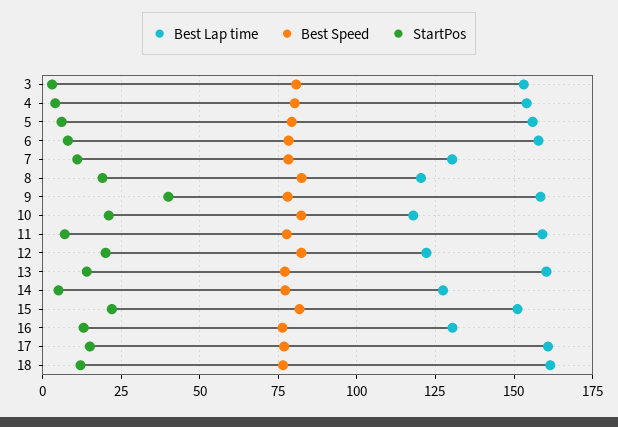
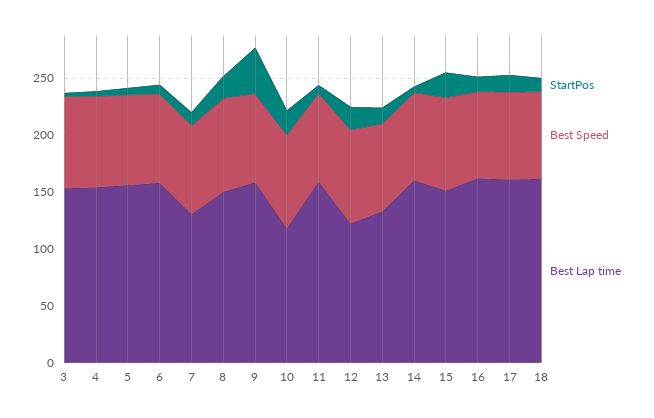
  {
    "Best Lap time": {
      "3": 152.5,
      "4": 155,
      "5": 155,
      "6": 157.5,
      "7": 130,
-     "8": 120,
+     "8": 150,
      "9": 157.5,
      "10": 117.5,
      "11": 160,
      "12": 122.5,
-     "13": 160,
+     "13": 130,
-     "14": 127.5,
+     "14": 160,
      "15": 150,
-     "16": 130,
+     "16": 160,
      "17": 160,
      "18": 162.5
    },
    "Best Speed": {
      "3": 80,
      "4": 80,
      "5": 80,
      "6": 77.5,
      "7": 77.5,
      "8": 82.5,
      "9": 77.5,
      "10": 82.5,
      "11": 77.5,
      "12": 82.5,
      "13": 77.5,
      "14": 77.5,
      "15": 82.5,
      "16": 77.5,
      "17": 77.5,
      "18": 77.5
    },
    "StartPos": {
      "3": 2.5,
      "4": 5,
      "5": 5,
      "6": 7.5,
      "7": 10,
      "8": 20,
      "9": 40,
      "10": 20,
      "11": 7.5,
      "12": 20,
      "13": 15,
      "14": 5,
      "15": 22.5,
      "16": 12.5,
      "17": 15,
      "18": 12.5
    }
  }

